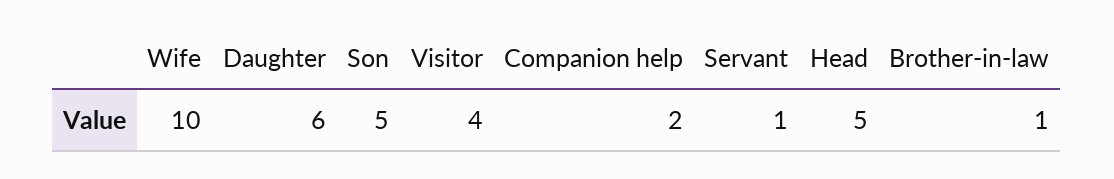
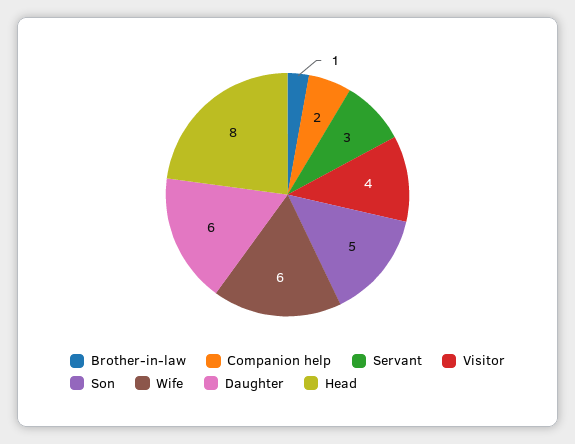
  {
-   "Wife": 10,
+   "Wife": 6,
    "Daughter": 6,
    "Son": 5,
    "Visitor": 4,
    "Companion help": 2,
-   "Servant": 1,
+   "Servant": 3,
-   "Head": 5,
+   "Head": 8,
    "Brother-in-law": 1
  }

